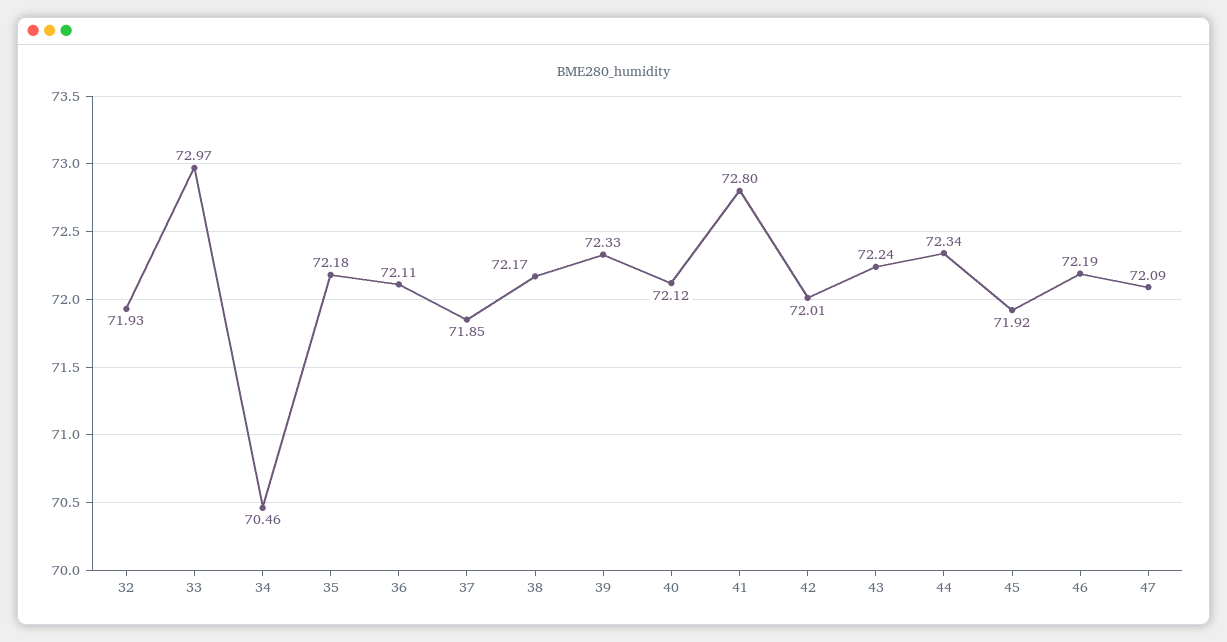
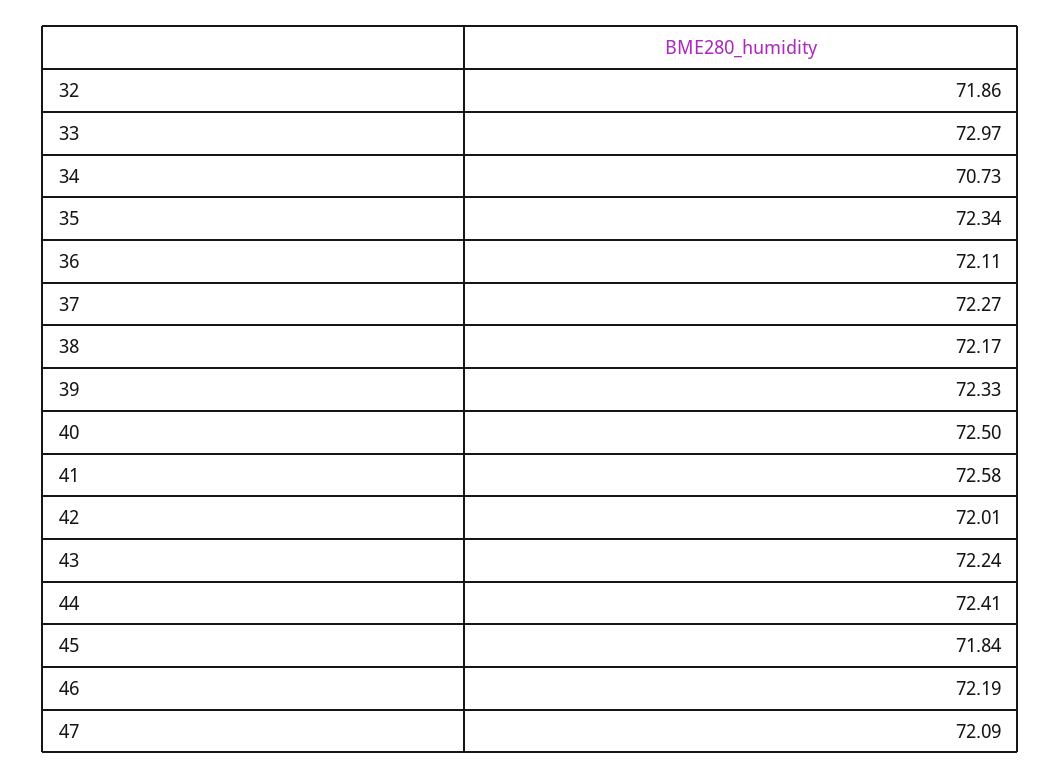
  {
-   "32": 71.93,
+   "32": 71.86,
    "33": 72.97,
-   "34": 70.46,
+   "34": 70.73,
-   "35": 72.18,
+   "35": 72.34,
    "36": 72.11,
-   "37": 71.85,
+   "37": 72.27,
    "38": 72.17,
    "39": 72.33,
-   "40": 72.12,
+   "40": 72.5,
-   "41": 72.8,
+   "41": 72.58,
    "42": 72.01,
    "43": 72.24,
-   "44": 72.34,
+   "44": 72.41,
-   "45": 71.92,
+   "45": 71.84,
    "46": 72.19,
    "47": 72.09
  }

